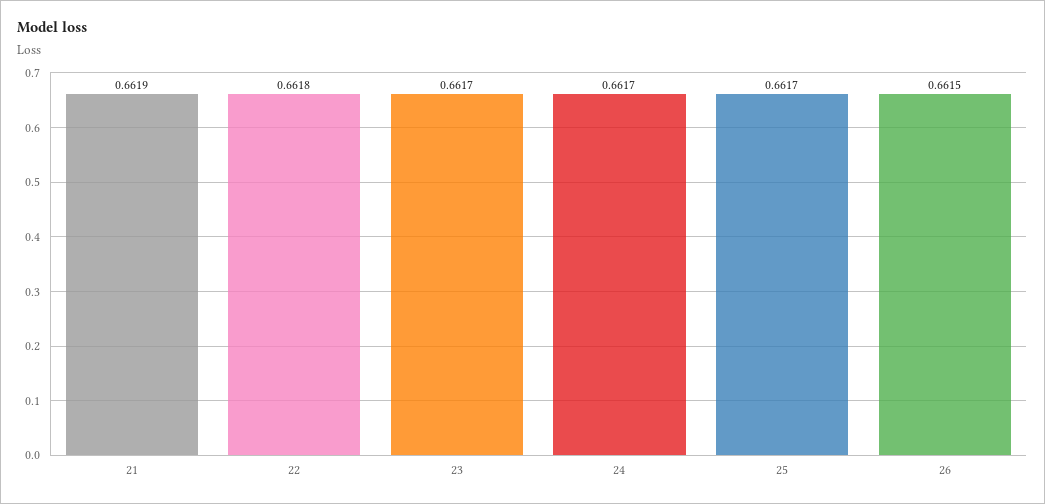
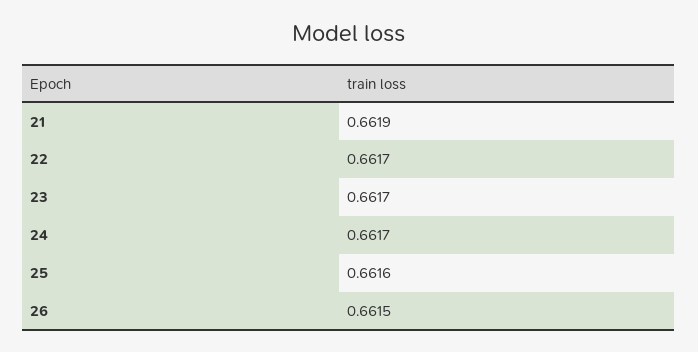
  {
    "21": 0.6619,
-   "22": 0.6618,
+   "22": 0.6617,
    "23": 0.6617,
    "24": 0.6617,
-   "25": 0.6617,
+   "25": 0.6616,
    "26": 0.6615
  }

